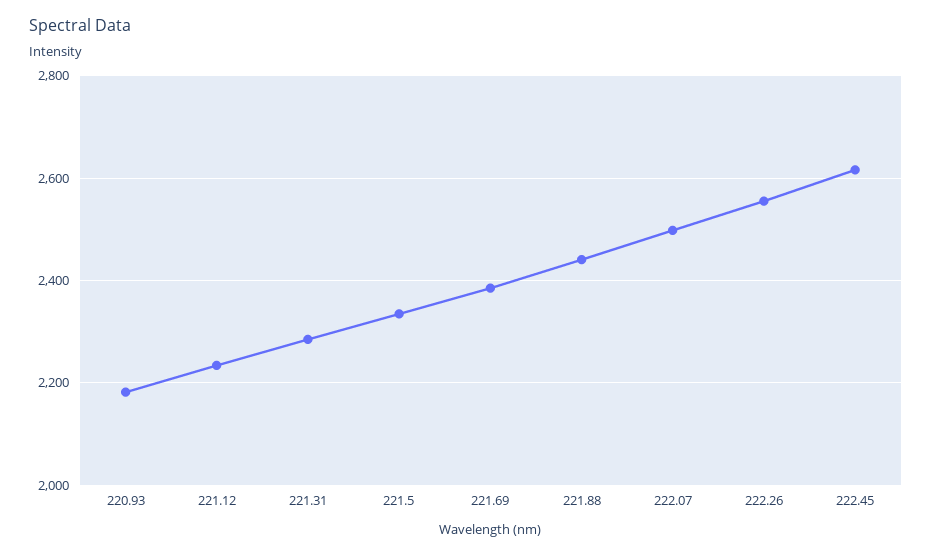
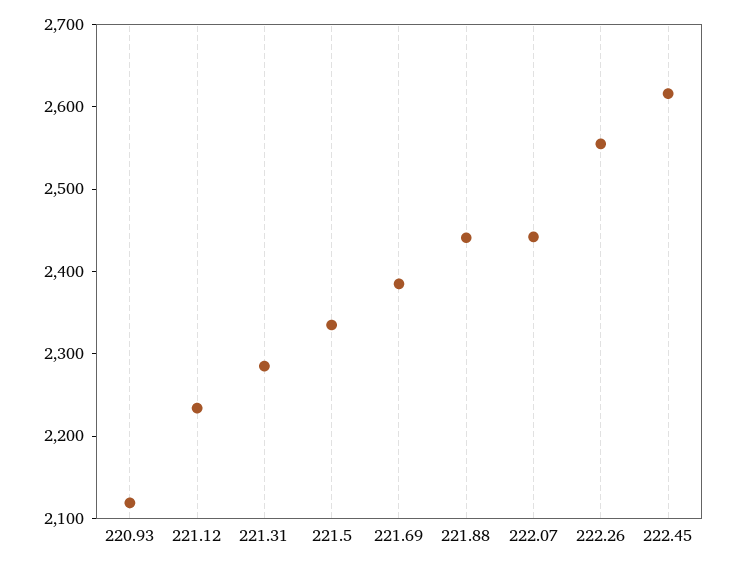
  {
-   "220.93": 2180,
+   "220.93": 2120,
    "221.12": 2240,
    "221.31": 2280,
    "221.5": 2340,
    "221.69": 2380,
    "221.88": 2440,
-   "222.07": 2500,
+   "222.07": 2440,
    "222.26": 2560,
    "222.45": 2620
  }

